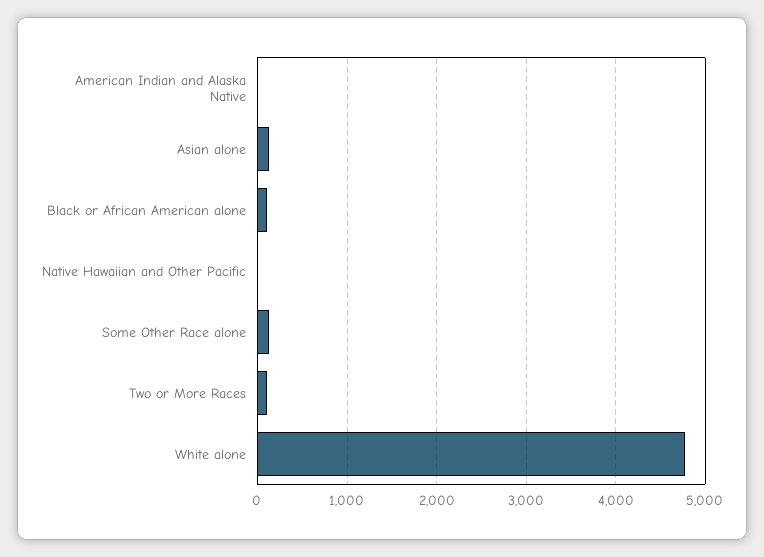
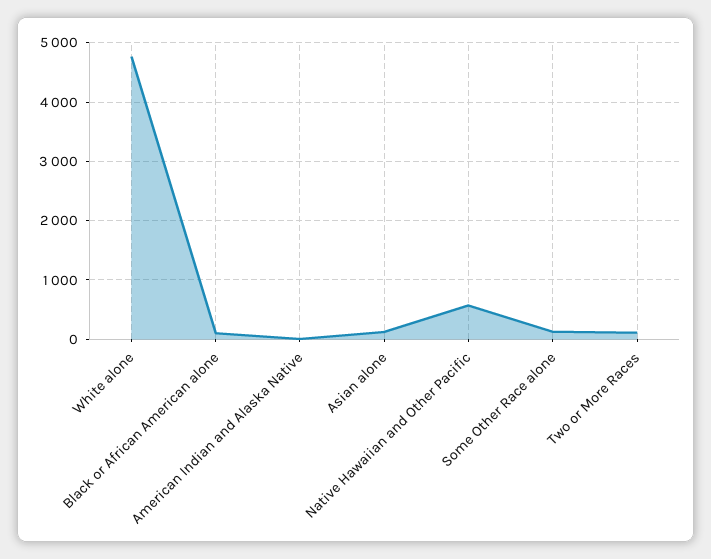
  {
    "American Indian and Alaska Native": 0,
    "Asian alone": 100,
    "Black or African American alone": 100,
-   "Native Hawaiian and Other Pacific": 0,
+   "Native Hawaiian and Other Pacific": 600,
    "Some Other Race alone": 100,
    "Two or More Races": 100,
    "White alone": 4800
  }

